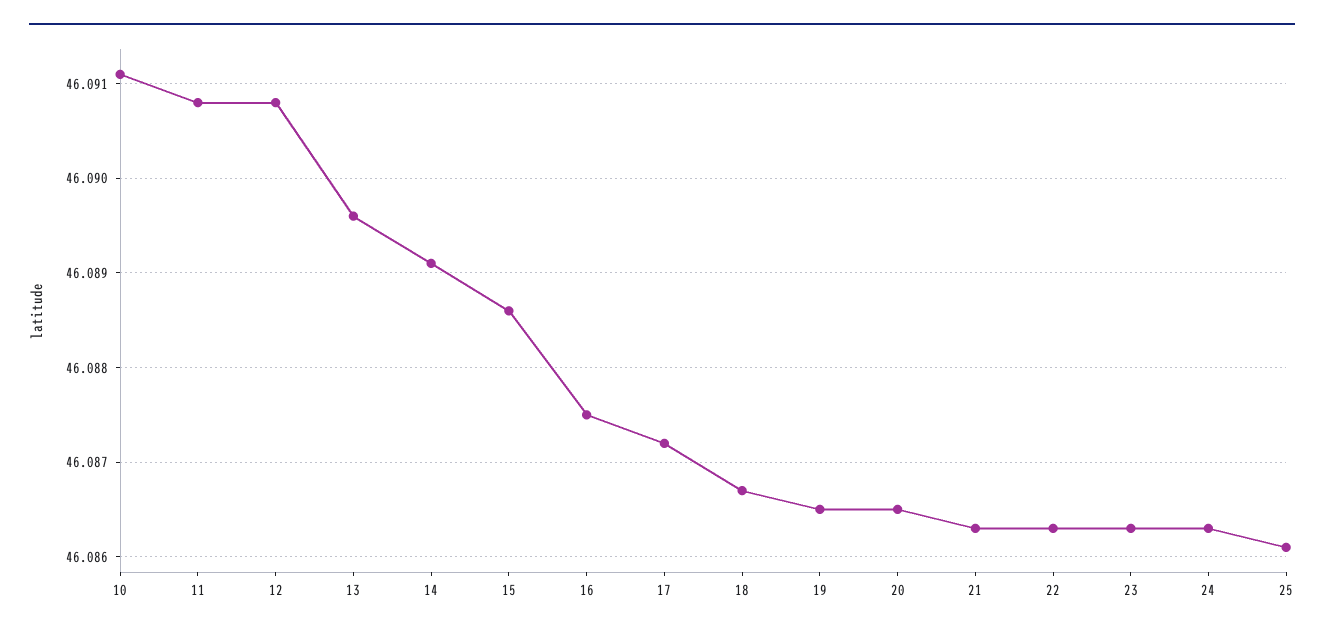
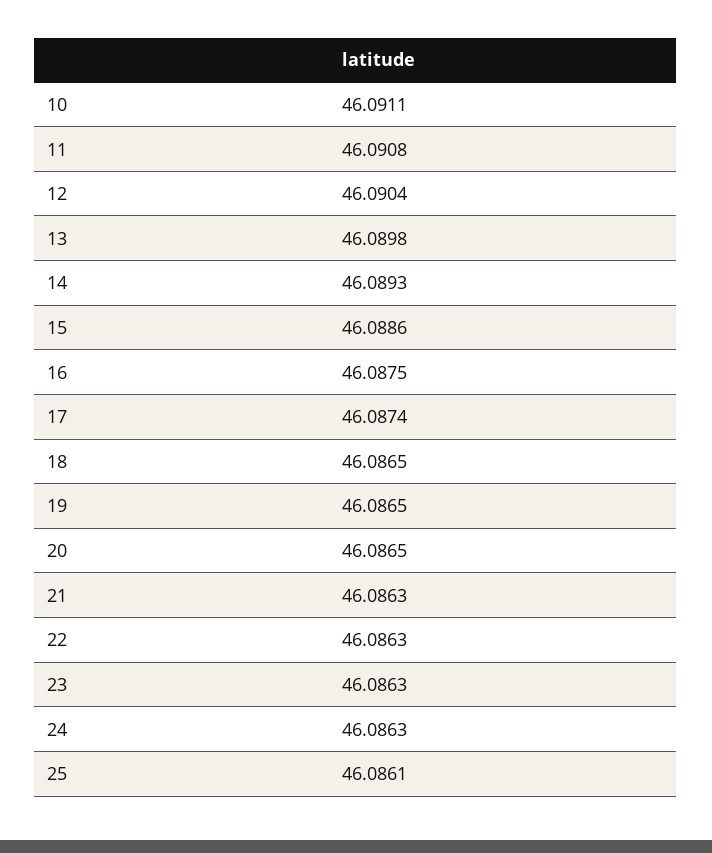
  {
    "10": 46.0911,
    "11": 46.0908,
-   "12": 46.0908,
+   "12": 46.0904,
-   "13": 46.0896,
+   "13": 46.0898,
-   "14": 46.0891,
+   "14": 46.0893,
    "15": 46.0886,
    "16": 46.0875,
-   "17": 46.0872,
+   "17": 46.0874,
-   "18": 46.0867,
+   "18": 46.0865,
    "19": 46.0865,
    "20": 46.0865,
    "21": 46.0863,
    "22": 46.0863,
    "23": 46.0863,
    "24": 46.0863,
    "25": 46.0861
  }

